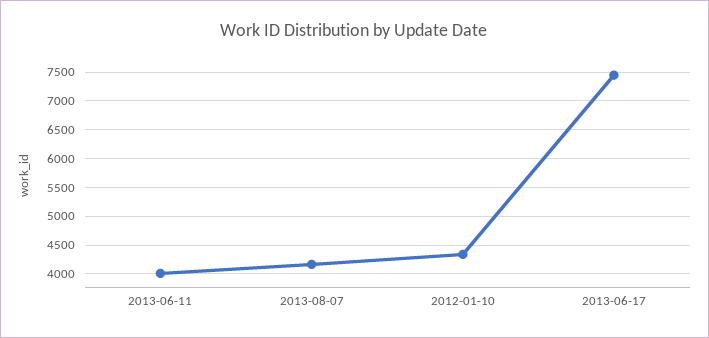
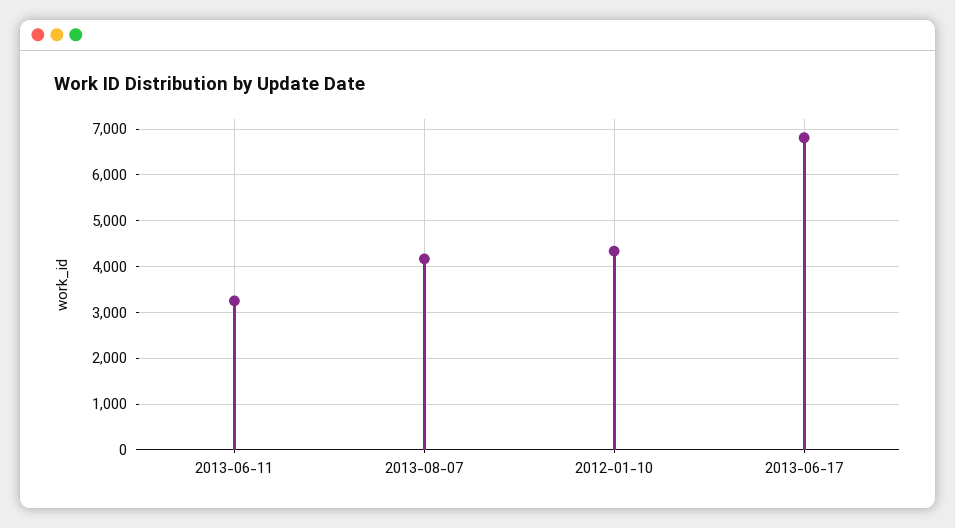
  {
-   "2013-06-11": 4000,
+   "2013-06-11": 3200,
    "2013-08-07": 4200,
    "2012-01-10": 4400,
-   "2013-06-17": 7500
+   "2013-06-17": 6800
  }

